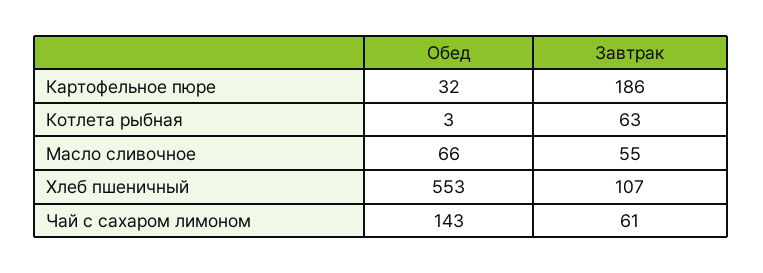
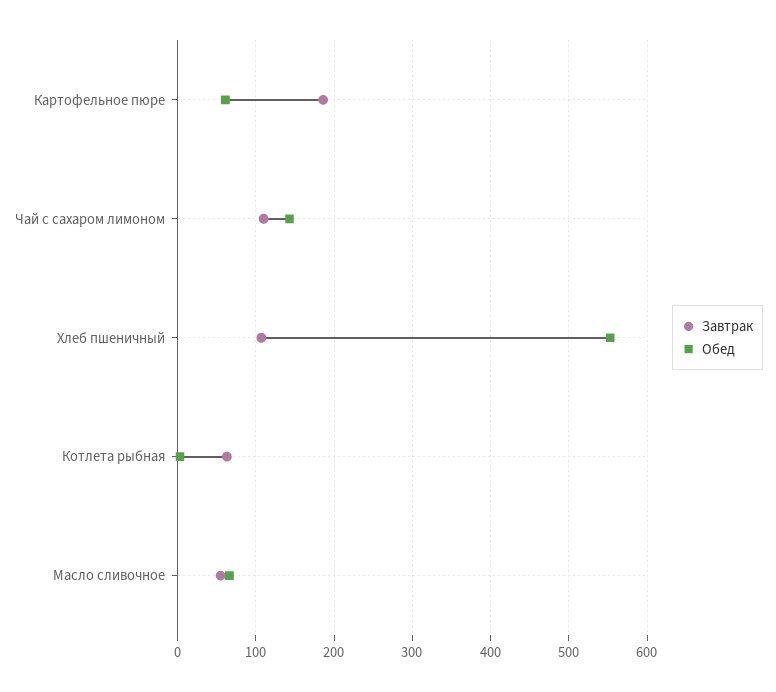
  {
    "Обед": {
-     "Картофельное пюре": 32,
+     "Картофельное пюре": 60,
      "Котлета рыбная": 3,
      "Масло сливочное": 66,
      "Хлеб пшеничный": 553,
      "Чай с сахаром лимоном": 143
    },
    "Завтрак": {
      "Картофельное пюре": 186,
      "Котлета рыбная": 63,
      "Масло сливочное": 55,
      "Хлеб пшеничный": 107,
-     "Чай с сахаром лимоном": 61
+     "Чай с сахаром лимоном": 110
    }
  }

